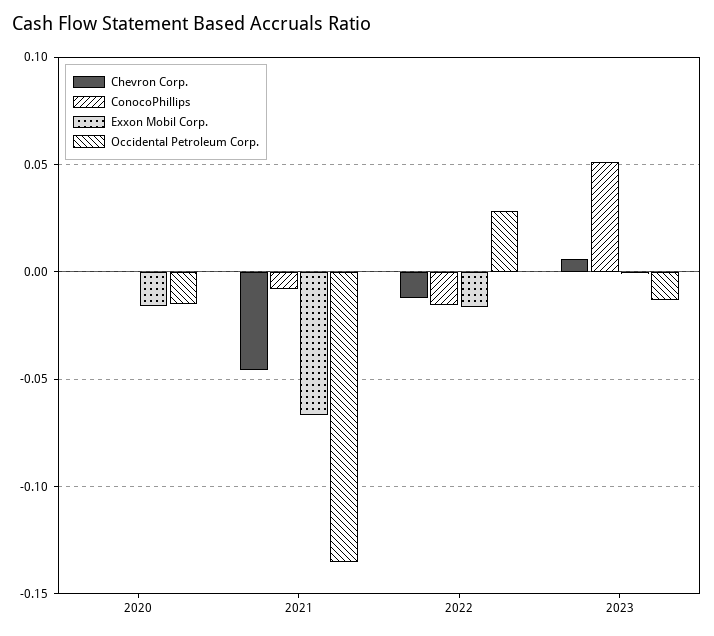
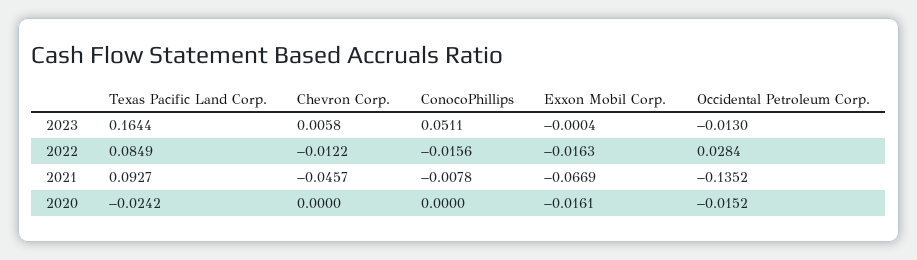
  {
    "Chevron Corp.": {
      "2020": 0,
      "2021": -0.0457,
      "2022": -0.0122,
      "2023": 0.0058
    },
    "ConocoPhillips": {
      "2020": 0,
      "2021": -0.0078,
      "2022": -0.0156,
      "2023": 0.0511
    },
    "Exxon Mobil Corp.": {
      "2020": -0.0161,
      "2021": -0.0669,
      "2022": -0.0163,
      "2023": -0.0004
    },
    "Occidental Petroleum Corp.": {
      "2020": -0.0152,
      "2021": -0.1352,
      "2022": 0.0284,
      "2023": -0.013
-   }
+   },
+   "Texas Pacific Land Corp.": {
+     "2023": 0.1644,
+     "2022": 0.0849,
+     "2021": 0.0927,
+     "2020": -0.0242
+   }
  }

